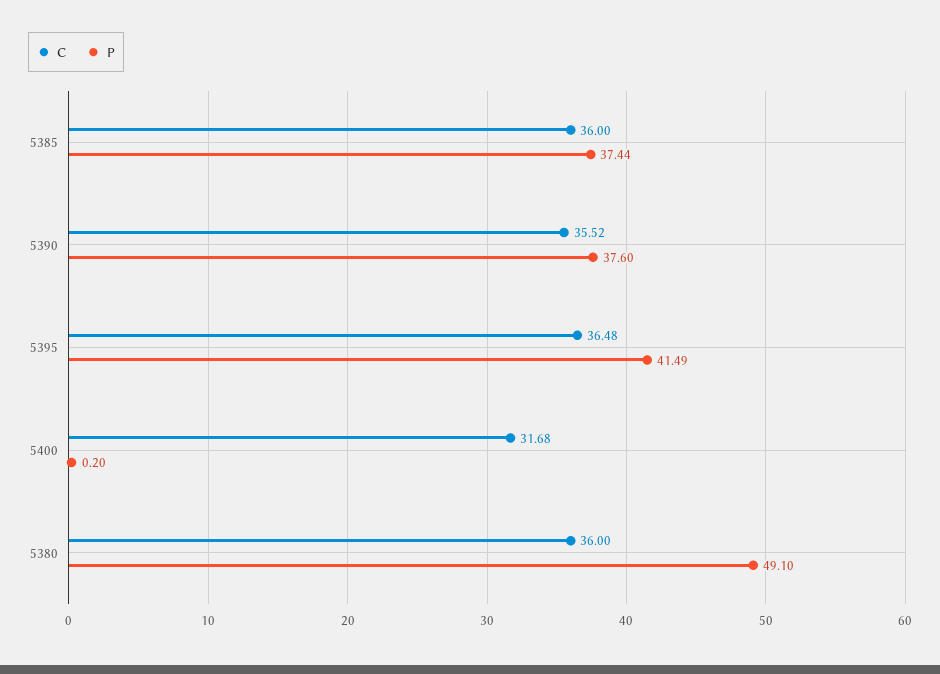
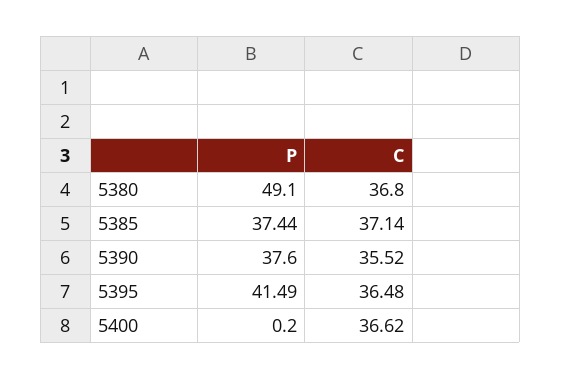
  {
    "C": {
-     "5385": 36,
+     "5385": 37.14,
      "5390": 35.52,
      "5395": 36.48,
-     "5400": 31.68,
+     "5400": 36.62,
-     "5380": 36
+     "5380": 36.8
    },
    "P": {
      "5385": 37.44,
      "5390": 37.6,
      "5395": 41.49,
      "5400": 0.2,
      "5380": 49.1
    }
  }

